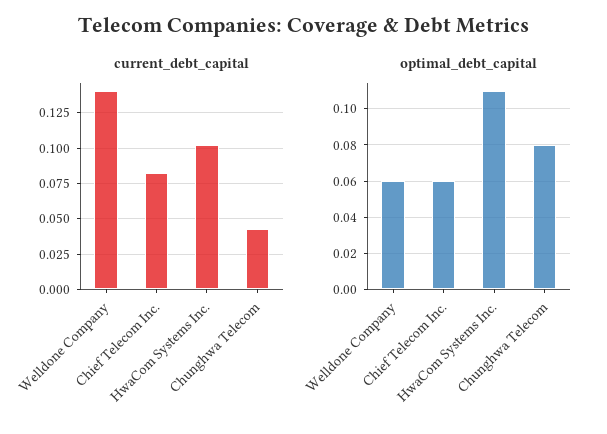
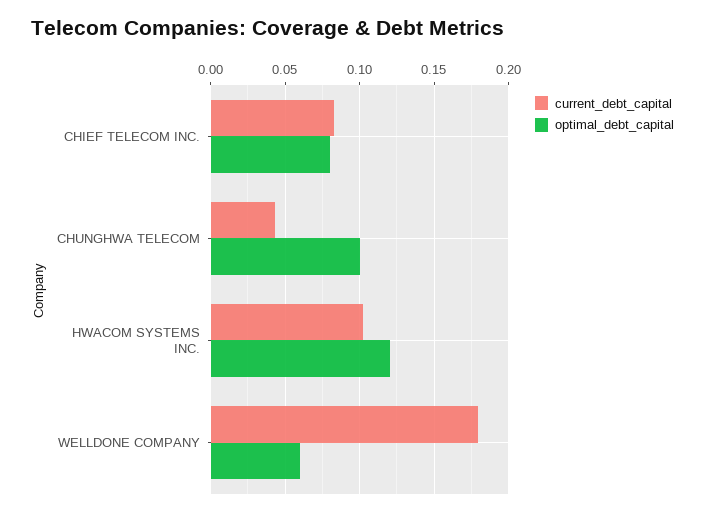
  {
    "current_debt_capital": {
-     "Welldone Company": 0.14,
+     "Welldone Company": 0.18,
      "Chief Telecom Inc.": 0.085,
      "HwaCom Systems Inc.": 0.1,
      "Chunghwa Telecom": 0.045
    },
    "optimal_debt_capital": {
      "Welldone Company": 0.06,
-     "Chief Telecom Inc.": 0.06,
+     "Chief Telecom Inc.": 0.08,
-     "HwaCom Systems Inc.": 0.11,
+     "HwaCom Systems Inc.": 0.12,
-     "Chunghwa Telecom": 0.08
+     "Chunghwa Telecom": 0.1
    }
  }

